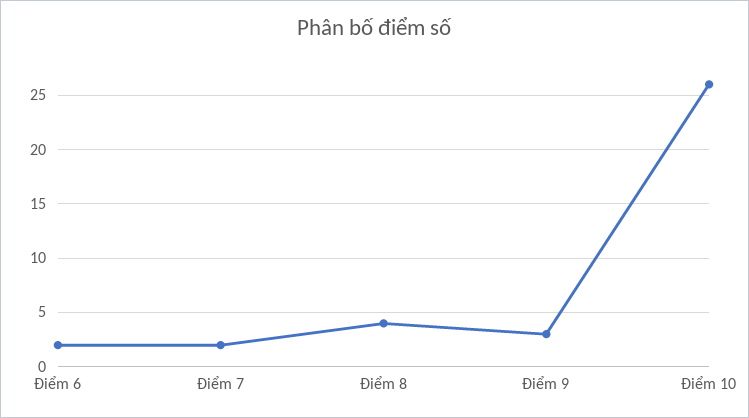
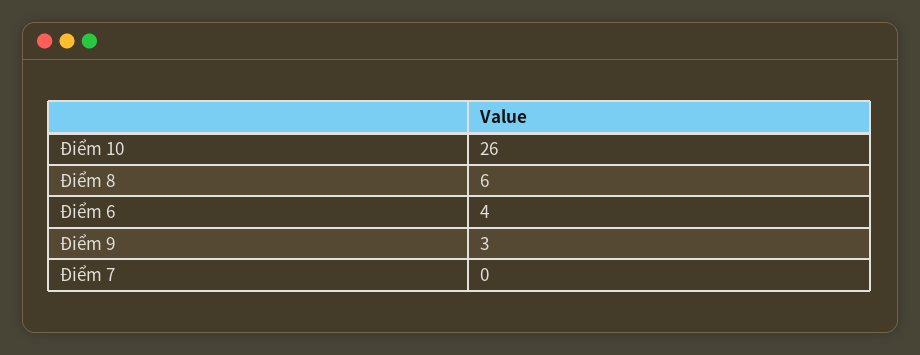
  {
-   "Điểm 6": 2,
+   "Điểm 6": 4,
-   "Điểm 7": 2,
+   "Điểm 7": 0,
-   "Điểm 8": 4,
+   "Điểm 8": 6,
    "Điểm 9": 3,
    "Điểm 10": 26
  }

